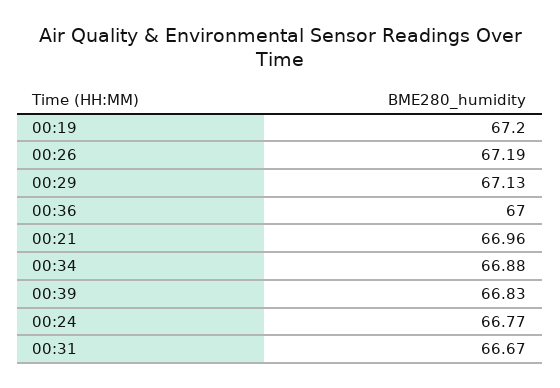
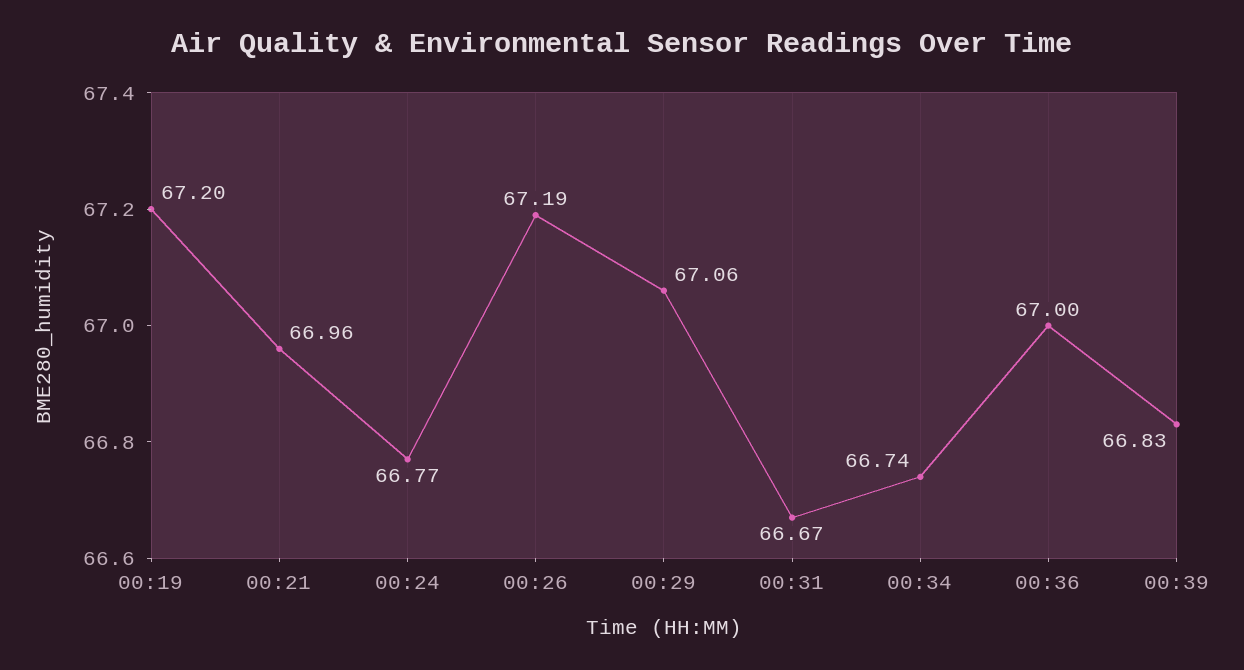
  {
    "00:19": 67.2,
    "00:26": 67.19,
-   "00:29": 67.13,
+   "00:29": 67.06,
    "00:36": 67,
    "00:21": 66.96,
-   "00:34": 66.88,
+   "00:34": 66.74,
    "00:39": 66.83,
    "00:24": 66.77,
    "00:31": 66.67
  }

